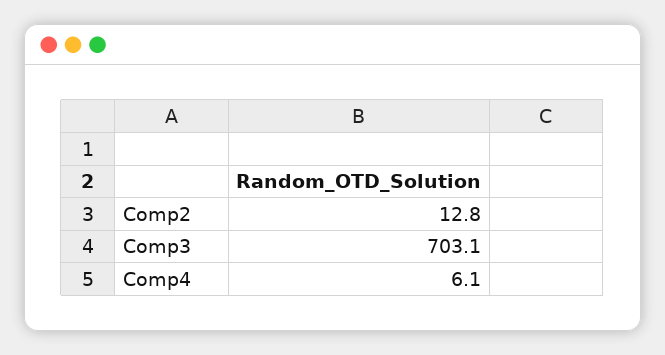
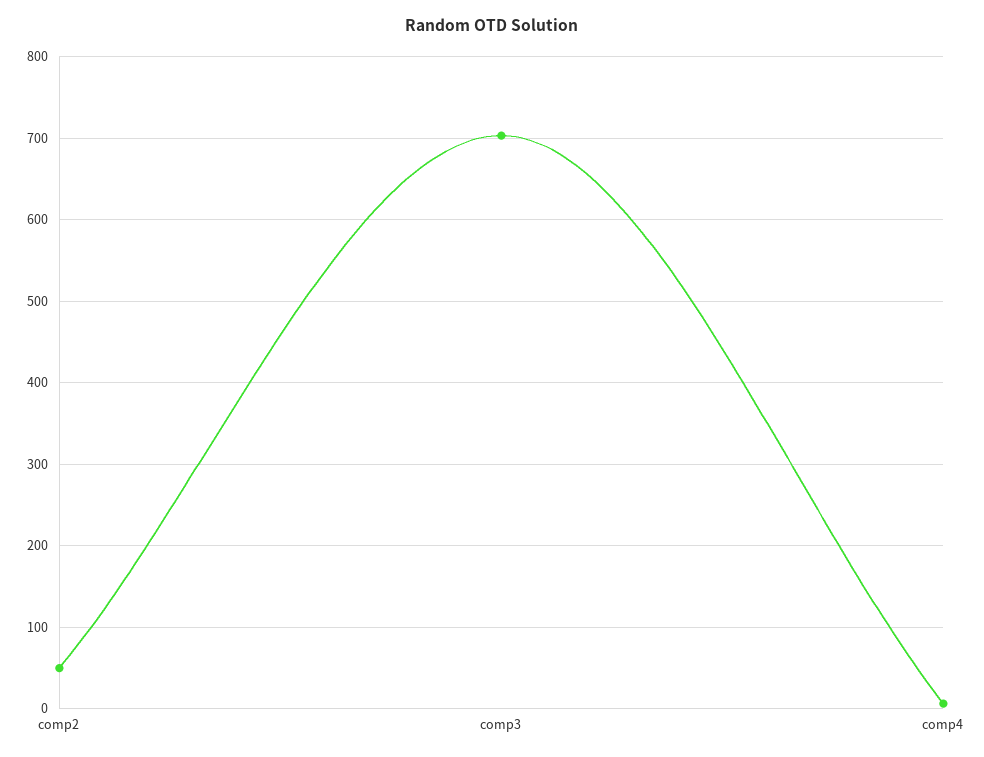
  {
-   "Comp2": 12.8,
+   "Comp2": 50,
    "Comp3": 703.1,
    "Comp4": 6.1
  }

